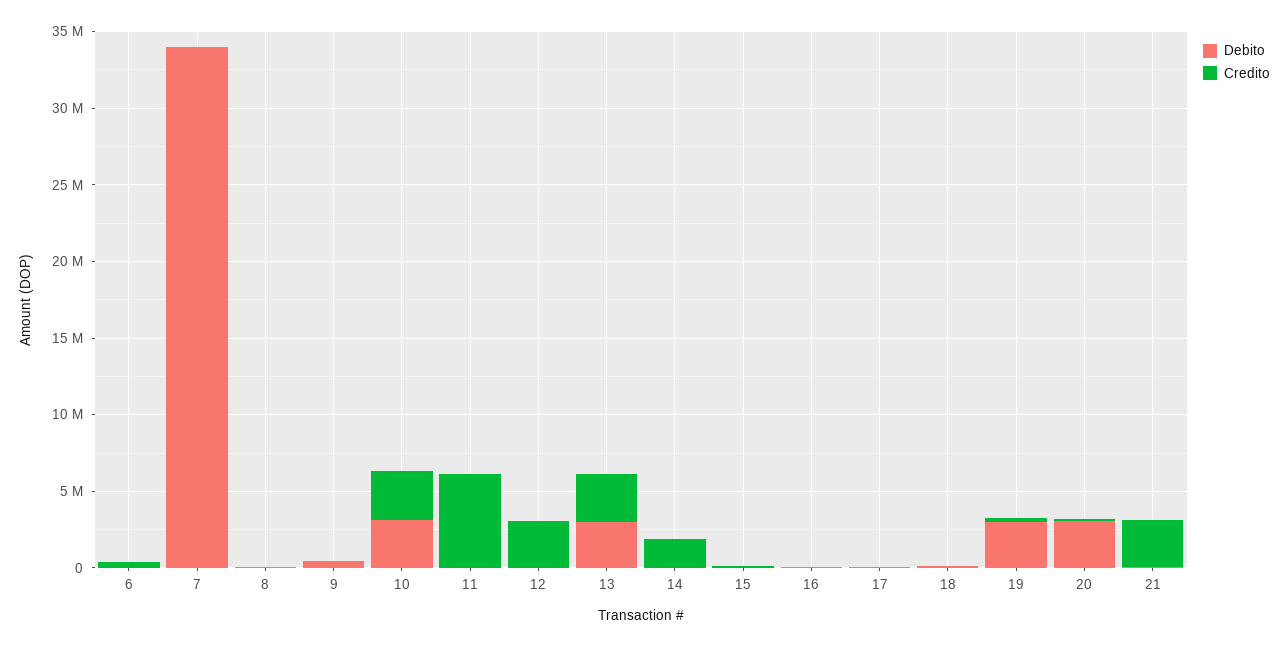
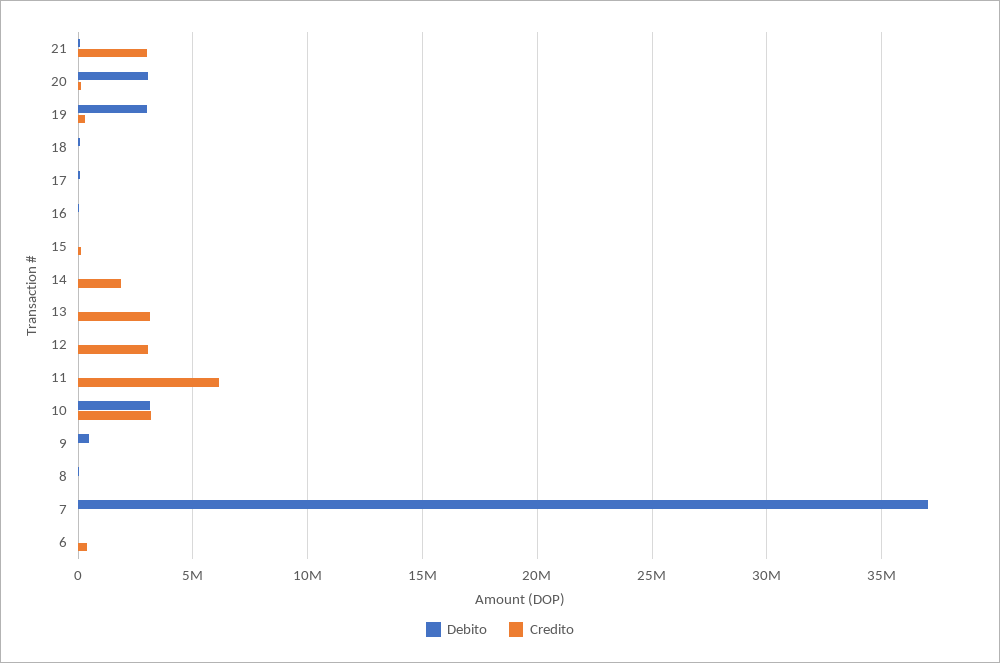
  {
    "Debito": {
      "6": 0,
-     "7": 34000000,
+     "7": 37000000,
      "8": 0,
      "9": 500000,
      "10": 3000000,
      "11": 0,
      "12": 0,
-     "13": 3000000,
+     "13": 0,
      "14": 0,
      "15": 0,
      "16": 0,
      "17": 0,
      "18": 0,
      "19": 3000000,
      "20": 3000000,
      "21": 0
    },
    "Credito": {
      "6": 500000,
      "7": 0,
      "8": 0,
      "9": 0,
      "10": 3000000,
      "11": 6000000,
      "12": 3000000,
      "13": 3000000,
      "14": 2000000,
      "15": 0,
      "16": 0,
      "17": 0,
      "18": 0,
      "19": 500000,
      "20": 0,
      "21": 3000000
    }
  }

